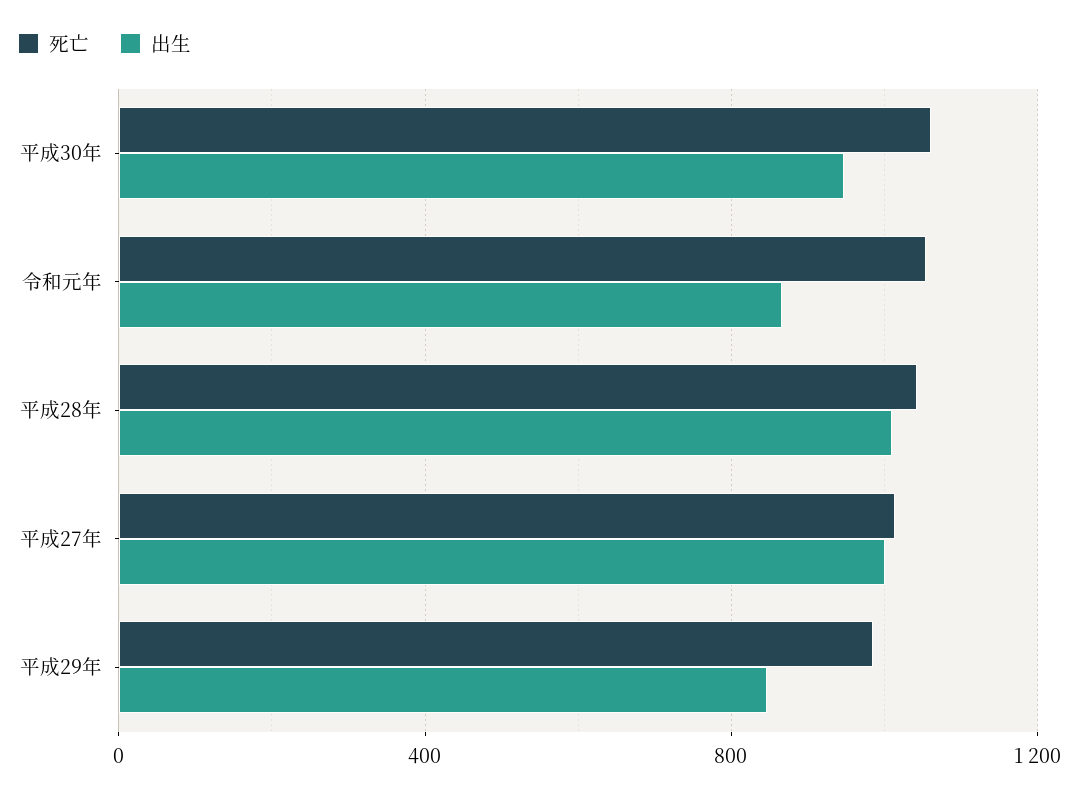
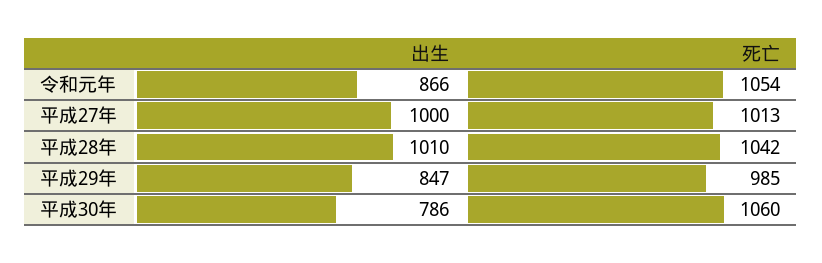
  {
    "死亡": {
      "平成30年": 1060,
      "令和元年": 1054,
      "平成28年": 1042,
      "平成27年": 1013,
      "平成29年": 985
    },
    "出生": {
-     "平成30年": 950,
+     "平成30年": 786,
      "令和元年": 866,
      "平成28年": 1010,
      "平成27年": 1000,
      "平成29年": 847
    }
  }

